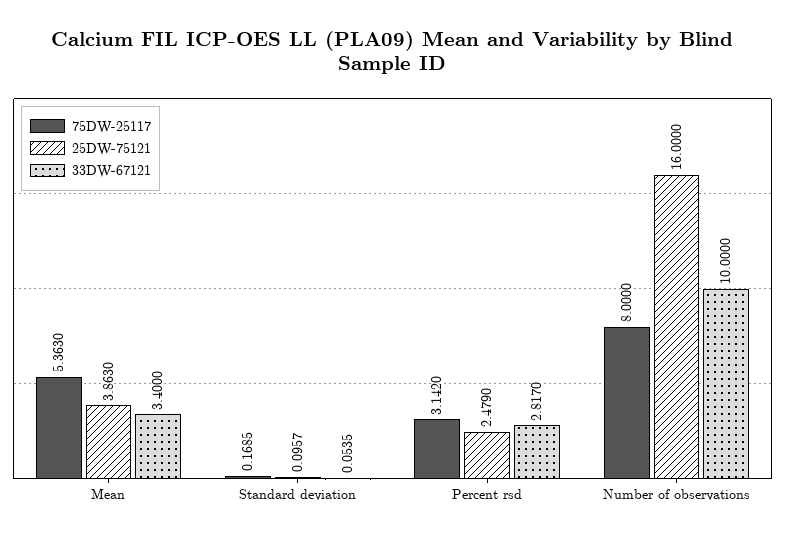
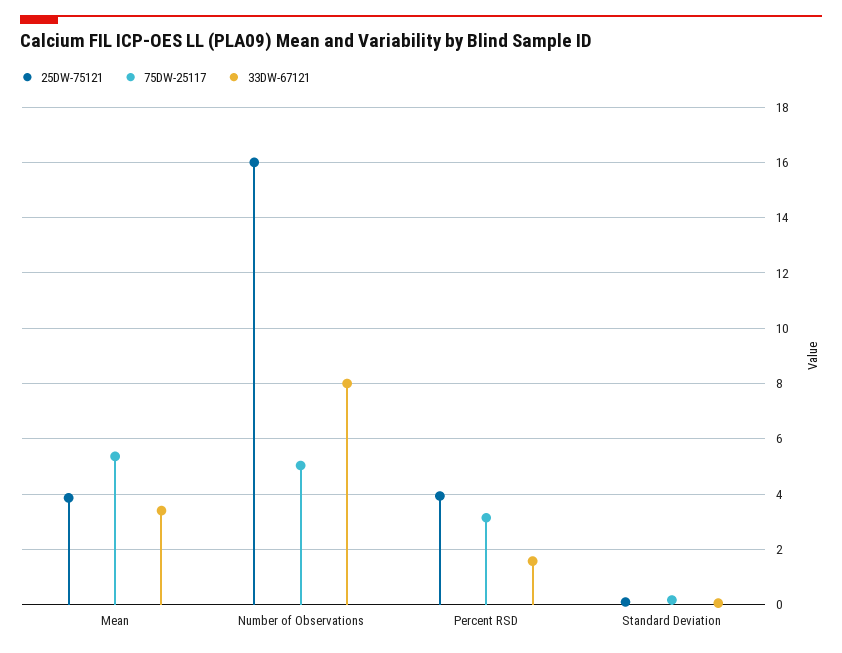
  {
    "75DW-25117": {
      "Mean": 5.363,
      "Standard deviation": 0.1685,
      "Percent rsd": 3.142,
-     "Number of observations": 8
+     "Number of observations": 5
    },
    "25DW-75121": {
      "Mean": 3.863,
      "Standard deviation": 0.0957,
-     "Percent rsd": 2.479,
+     "Percent rsd": 4,
      "Number of observations": 16
    },
    "33DW-67121": {
      "Mean": 3.4,
      "Standard deviation": 0.0535,
-     "Percent rsd": 2.817,
+     "Percent rsd": 1.5,
-     "Number of observations": 10
+     "Number of observations": 8
    }
  }

